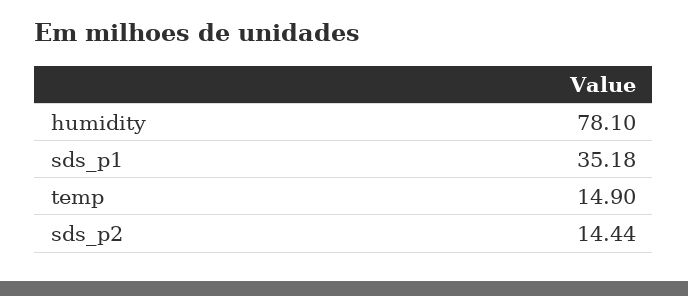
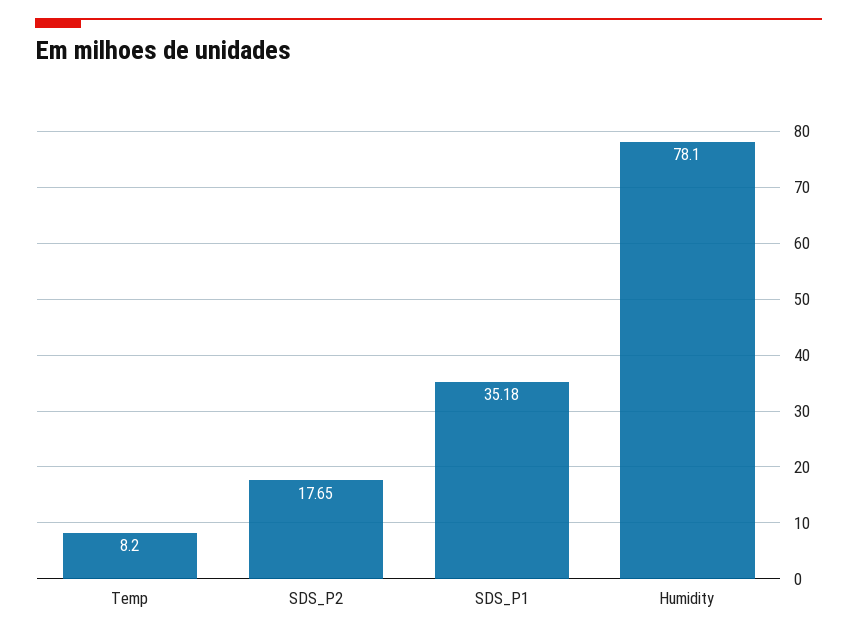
  {
    "humidity": 78.1,
    "sds_p1": 35.18,
-   "temp": 14.9,
+   "temp": 8.2,
-   "sds_p2": 14.44
+   "sds_p2": 17.65
  }

